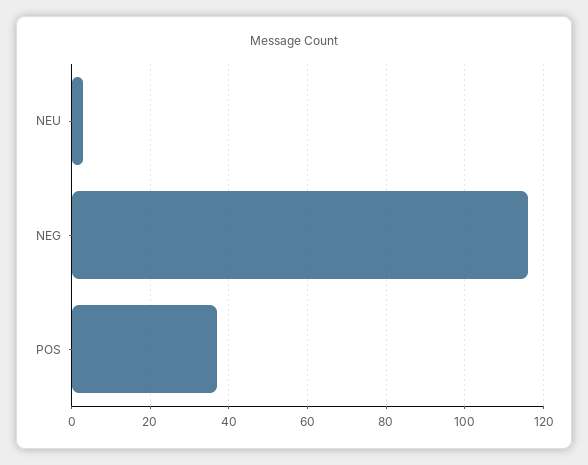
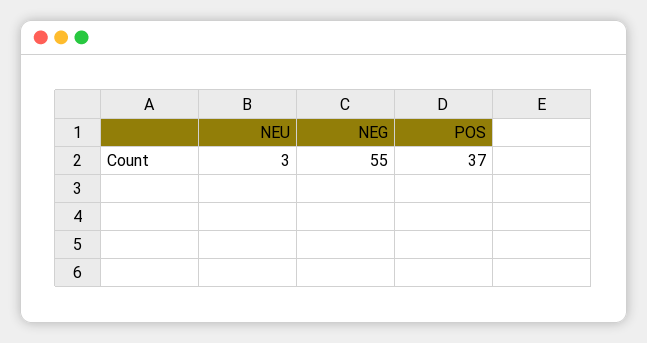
  {
    "NEU": 3,
-   "NEG": 115,
+   "NEG": 55,
    "POS": 37
  }

